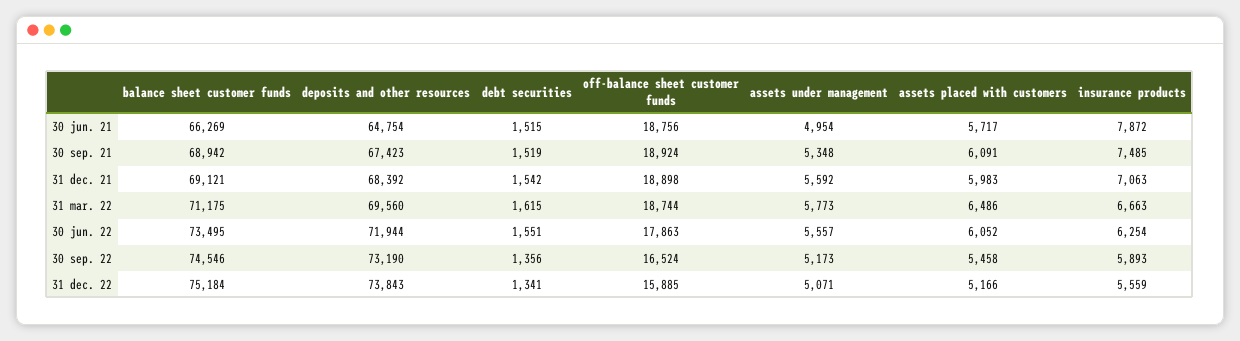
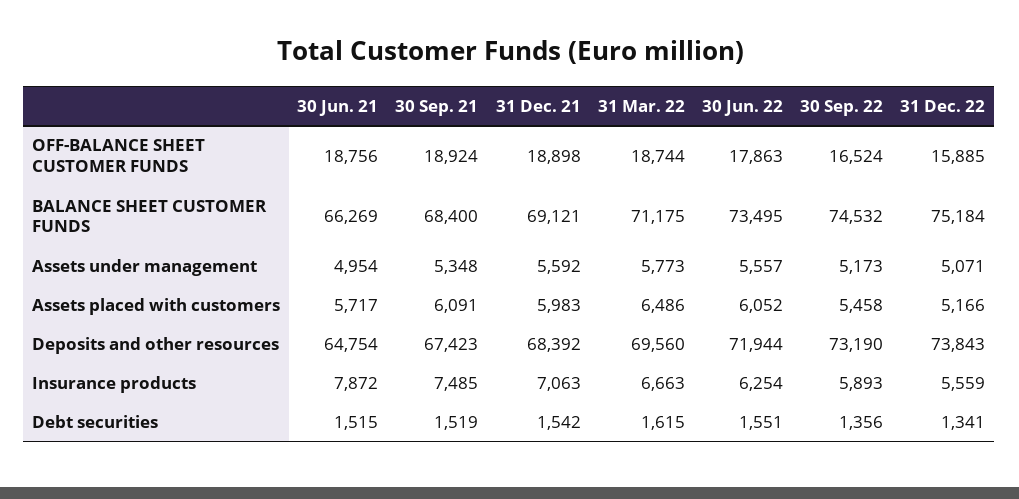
  {
    "balance sheet customer funds": {
      "30 jun. 21": 66269,
-     "30 sep. 21": 68942,
+     "30 sep. 21": 68400,
      "31 dec. 21": 69121,
      "31 mar. 22": 71175,
      "30 jun. 22": 73495,
-     "30 sep. 22": 74546,
+     "30 sep. 22": 74532,
      "31 dec. 22": 75184
    },
    "deposits and other resources": {
      "30 jun. 21": 64754,
      "30 sep. 21": 67423,
      "31 dec. 21": 68392,
      "31 mar. 22": 69560,
      "30 jun. 22": 71944,
      "30 sep. 22": 73190,
      "31 dec. 22": 73843
    },
    "debt securities": {
      "30 jun. 21": 1515,
      "30 sep. 21": 1519,
      "31 dec. 21": 1542,
      "31 mar. 22": 1615,
      "30 jun. 22": 1551,
      "30 sep. 22": 1356,
      "31 dec. 22": 1341
    },
    "off-balance sheet customer funds": {
      "30 jun. 21": 18756,
      "30 sep. 21": 18924,
      "31 dec. 21": 18898,
      "31 mar. 22": 18744,
      "30 jun. 22": 17863,
      "30 sep. 22": 16524,
      "31 dec. 22": 15885
    },
    "assets under management": {
      "30 jun. 21": 4954,
      "30 sep. 21": 5348,
      "31 dec. 21": 5592,
      "31 mar. 22": 5773,
      "30 jun. 22": 5557,
      "30 sep. 22": 5173,
      "31 dec. 22": 5071
    },
    "assets placed with customers": {
      "30 jun. 21": 5717,
      "30 sep. 21": 6091,
      "31 dec. 21": 5983,
      "31 mar. 22": 6486,
      "30 jun. 22": 6052,
      "30 sep. 22": 5458,
      "31 dec. 22": 5166
    },
    "insurance products": {
      "30 jun. 21": 7872,
      "30 sep. 21": 7485,
      "31 dec. 21": 7063,
      "31 mar. 22": 6663,
      "30 jun. 22": 6254,
      "30 sep. 22": 5893,
      "31 dec. 22": 5559
    }
  }

